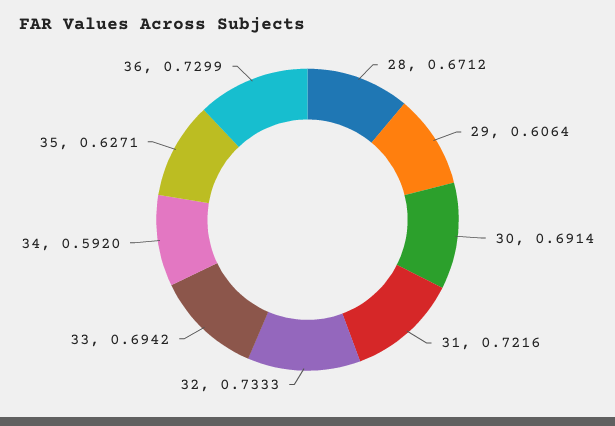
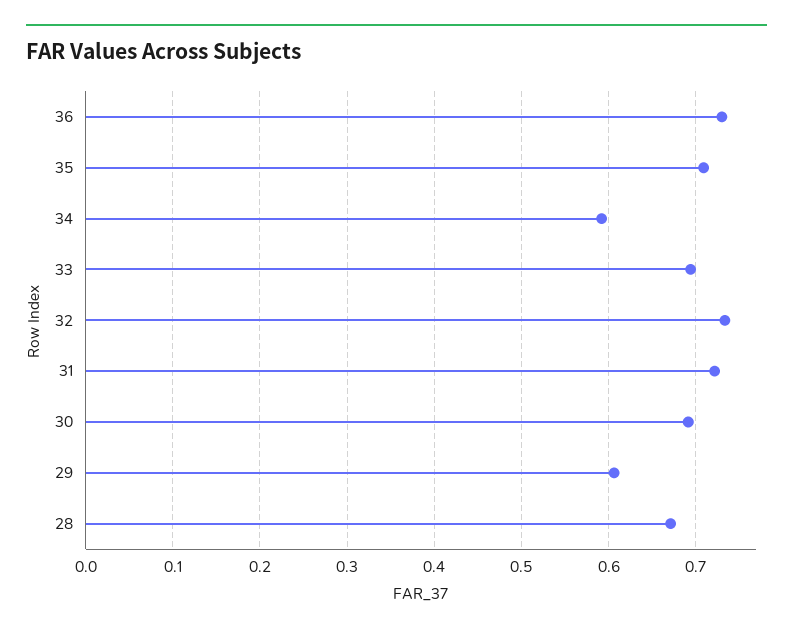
  {
    "28": 0.6712,
    "29": 0.6064,
    "30": 0.6914,
    "31": 0.7216,
    "32": 0.7333,
    "33": 0.6942,
    "34": 0.592,
-   "35": 0.6271,
+   "35": 0.71,
    "36": 0.7299
  }

